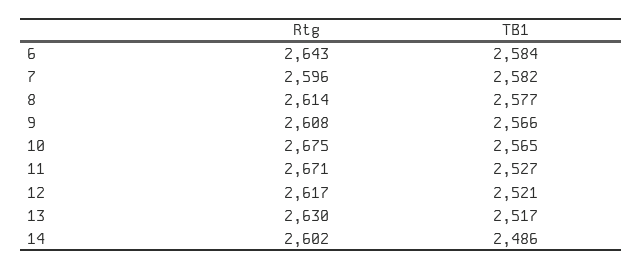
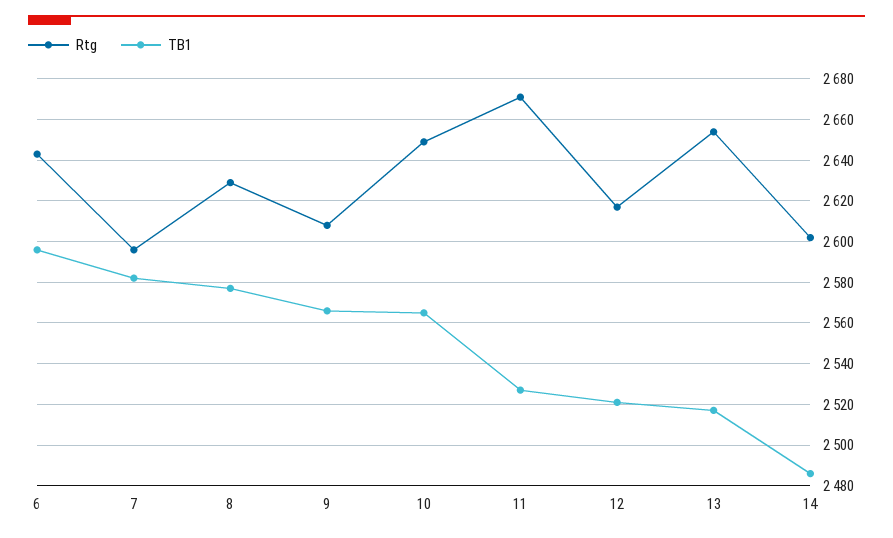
  {
    "Rtg": {
      "6": 2643,
      "7": 2596,
-     "8": 2614,
+     "8": 2630,
      "9": 2608,
-     "10": 2675,
+     "10": 2650,
      "11": 2671,
      "12": 2617,
-     "13": 2630,
+     "13": 2655,
      "14": 2602
    },
    "TB1": {
-     "6": 2584,
+     "6": 2595,
      "7": 2582,
      "8": 2577,
      "9": 2566,
      "10": 2565,
      "11": 2527,
      "12": 2521,
      "13": 2517,
      "14": 2486
    }
  }

